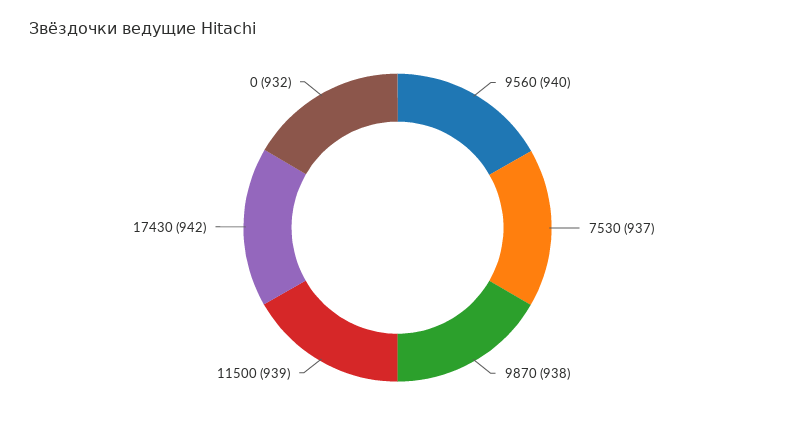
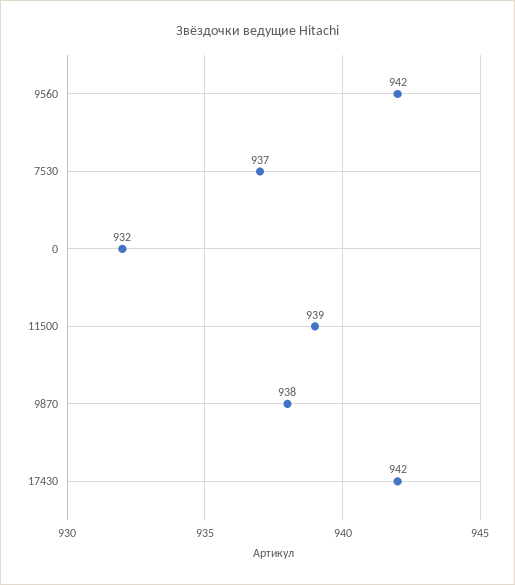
  {
-   "9560": 940,
+   "9560": 942,
    "7530": 937,
    "9870": 938,
    "11500": 939,
    "17430": 942,
    "0": 932
  }

